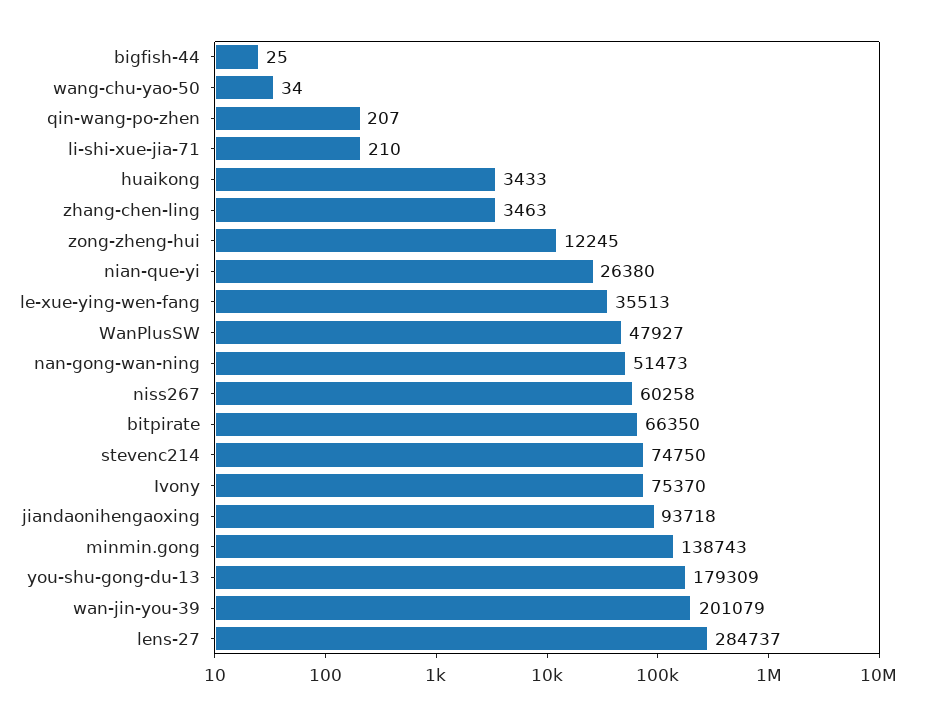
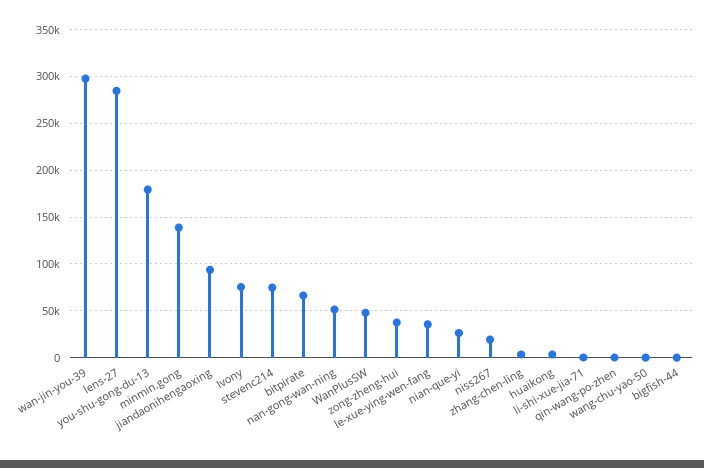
  {
    "bigfish-44": 25,
    "wang-chu-yao-50": 34,
    "qin-wang-po-zhen": 207,
    "li-shi-xue-jia-71": 210,
    "huaikong": 3433,
    "zhang-chen-ling": 3463,
-   "zong-zheng-hui": 12245,
+   "zong-zheng-hui": 40000,
    "nian-que-yi": 26380,
    "le-xue-ying-wen-fang": 35513,
    "WanPlusSW": 47927,
    "nan-gong-wan-ning": 51473,
-   "niss267": 60258,
+   "niss267": 20000,
    "bitpirate": 66350,
    "stevenc214": 74750,
    "Ivony": 75370,
    "jiandaonihengaoxing": 93718,
    "minmin.gong": 138743,
    "you-shu-gong-du-13": 179309,
-   "wan-jin-you-39": 201079,
+   "wan-jin-you-39": 300000,
    "lens-27": 284737
  }

